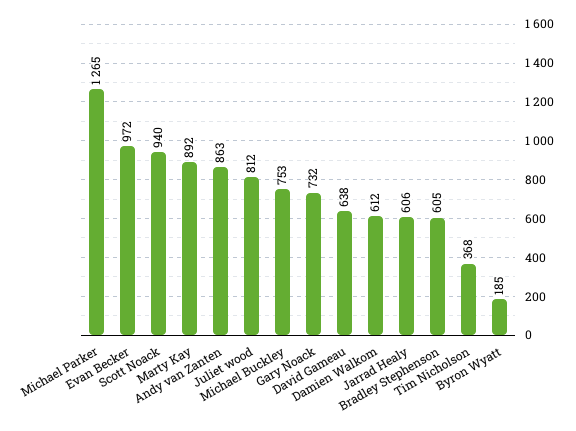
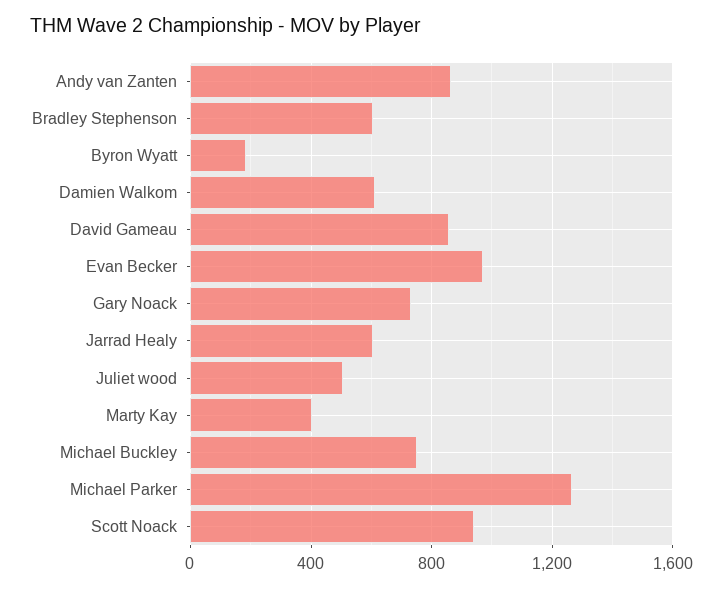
  {
    "Michael Parker": 1265,
    "Evan Becker": 972,
    "Scott Noack": 940,
-   "Marty Kay": 892,
+   "Marty Kay": 400,
    "Andy van Zanten": 863,
-   "Juliet wood": 812,
+   "Juliet wood": 500,
    "Michael Buckley": 753,
    "Gary Noack": 732,
-   "David Gameau": 638,
+   "David Gameau": 850,
    "Damien Walkom": 612,
    "Jarrad Healy": 606,
    "Bradley Stephenson": 605,
-   "Tim Nicholson": 368,
    "Byron Wyatt": 185
  }

